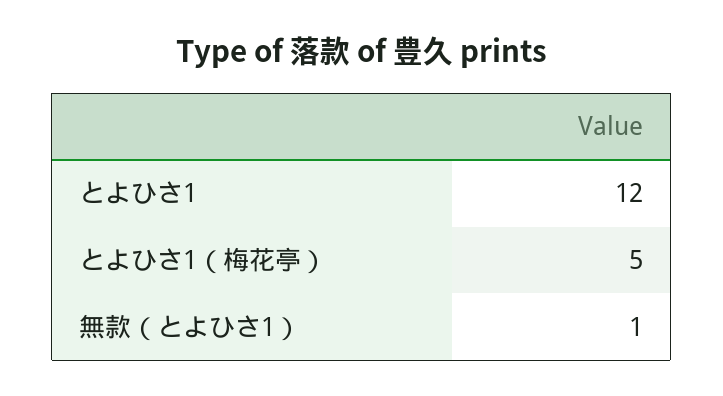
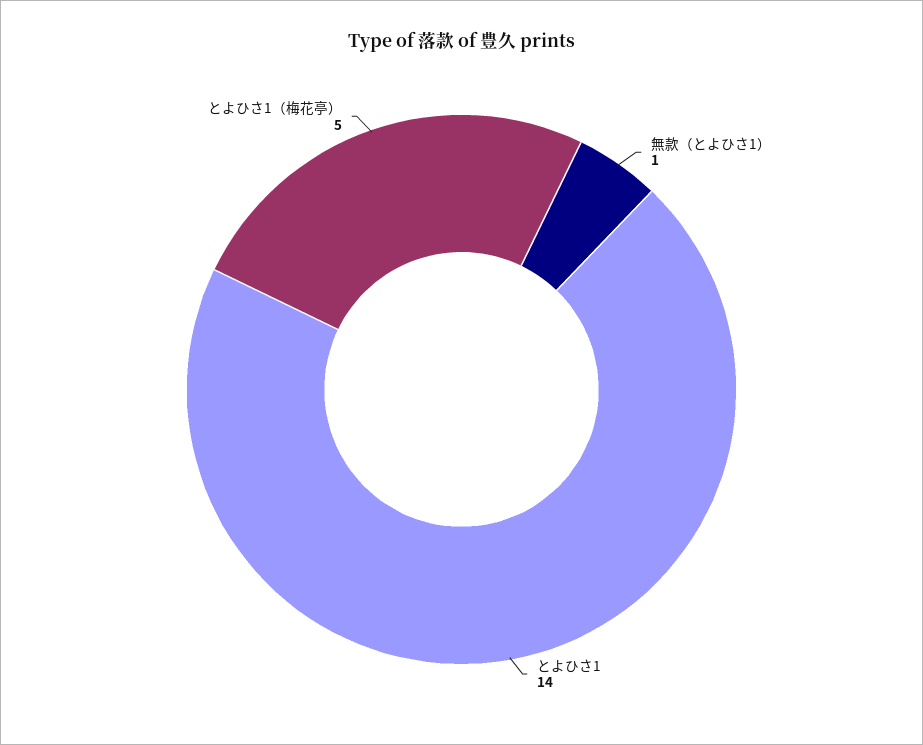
  {
-   "とよひさ1": 12,
+   "とよひさ1": 14,
    "とよひさ1（梅花亭）": 5,
    "無款（とよひさ1）": 1
  }

